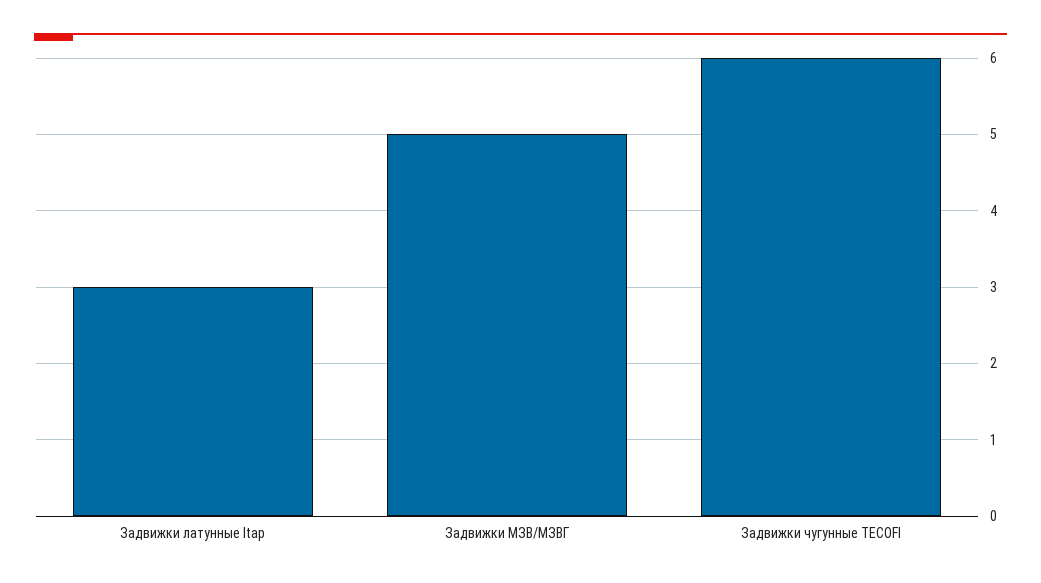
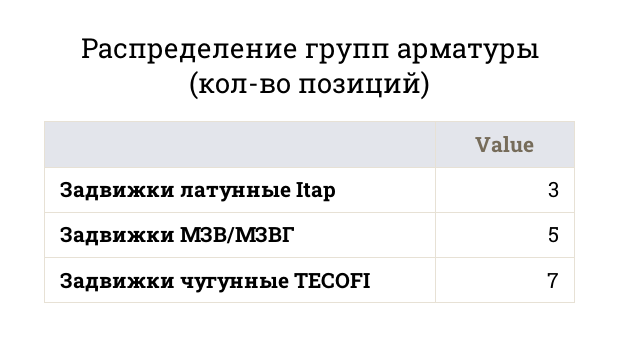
  {
    "Задвижки латунные Itap": 3,
    "Задвижки МЗВ/МЗВГ": 5,
-   "Задвижки чугунные TECOFI": 6
+   "Задвижки чугунные TECOFI": 7
  }

